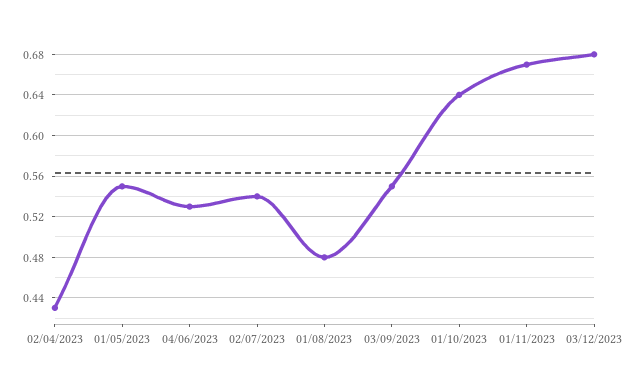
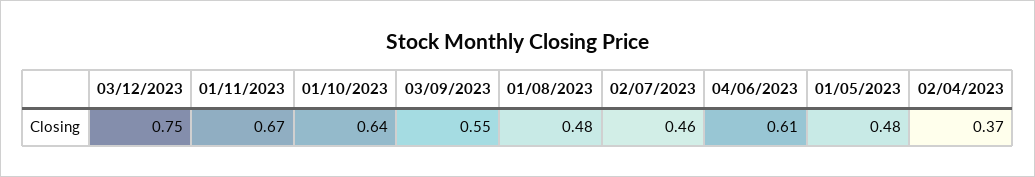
  {
-   "02/04/2023": 0.43,
+   "02/04/2023": 0.37,
-   "01/05/2023": 0.55,
+   "01/05/2023": 0.48,
-   "04/06/2023": 0.53,
+   "04/06/2023": 0.61,
-   "02/07/2023": 0.54,
+   "02/07/2023": 0.46,
    "01/08/2023": 0.48,
    "03/09/2023": 0.55,
    "01/10/2023": 0.64,
    "01/11/2023": 0.67,
-   "03/12/2023": 0.68
+   "03/12/2023": 0.75
  }

